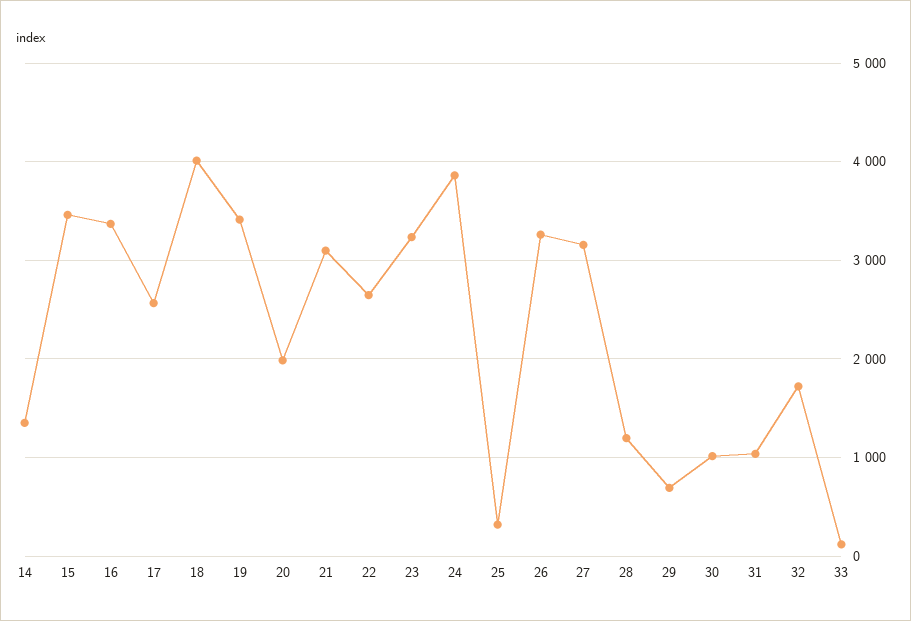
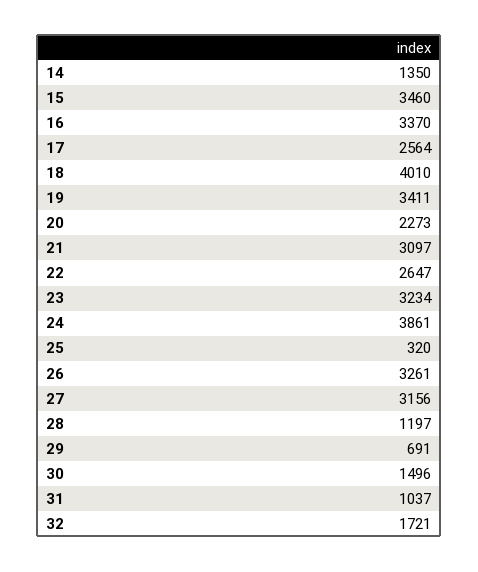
  {
    "14": 1350,
    "15": 3460,
    "16": 3370,
    "17": 2564,
    "18": 4010,
    "19": 3411,
-   "20": 2000,
+   "20": 2273,
    "21": 3097,
    "22": 2647,
    "23": 3234,
    "24": 3861,
    "25": 320,
    "26": 3261,
    "27": 3156,
    "28": 1197,
    "29": 691,
-   "30": 1000,
+   "30": 1496,
    "31": 1037,
-   "32": 1721,
+   "32": 1721
-   "33": 100
  }

